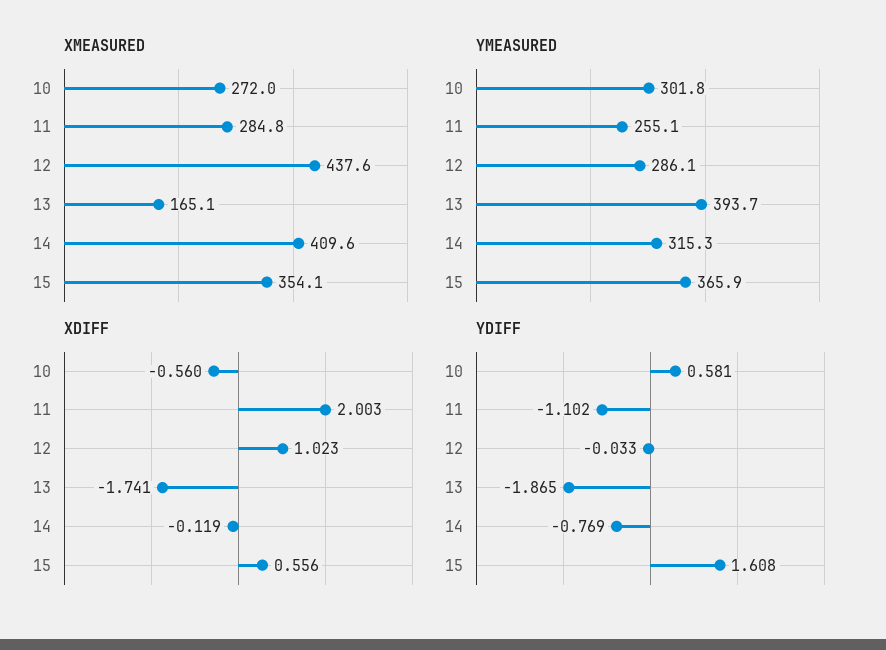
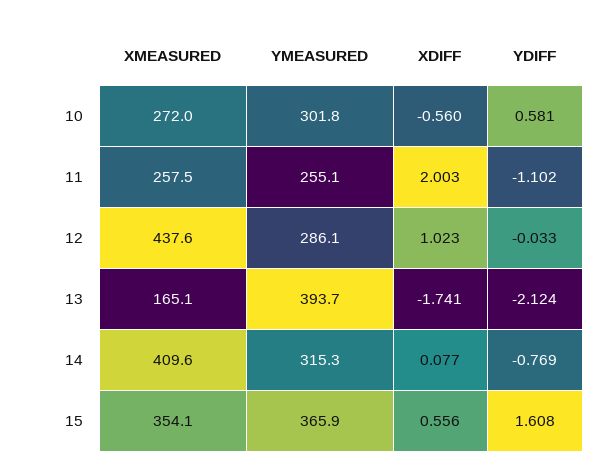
  {
    "XMEASURED": {
      "10": 272,
-     "11": 284.8,
+     "11": 257.5,
      "12": 437.6,
      "13": 165.1,
      "14": 409.6,
      "15": 354.1
    },
    "YMEASURED": {
      "10": 301.8,
      "11": 255.1,
      "12": 286.1,
      "13": 393.7,
      "14": 315.3,
      "15": 365.9
    },
    "XDIFF": {
      "10": -0.56,
      "11": 2.003,
      "12": 1.023,
      "13": -1.741,
-     "14": -0.119,
+     "14": 0.077,
      "15": 0.556
    },
    "YDIFF": {
      "10": 0.581,
      "11": -1.102,
      "12": -0.033,
-     "13": -1.865,
+     "13": -2.124,
      "14": -0.769,
      "15": 1.608
    }
  }

